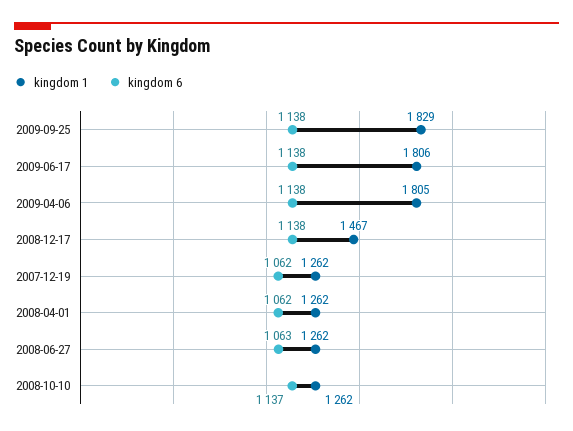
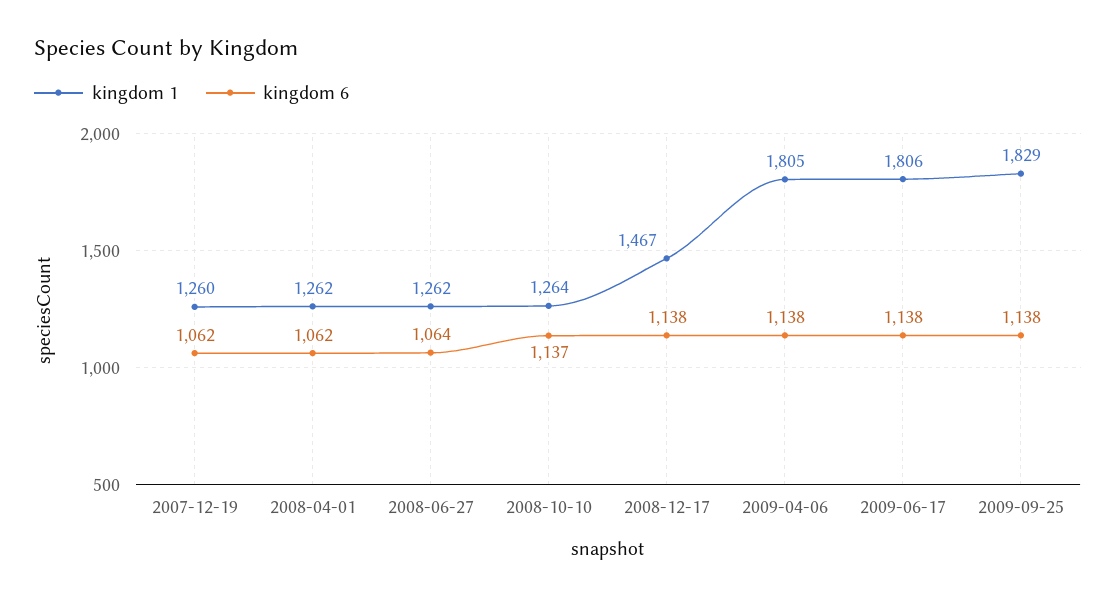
  {
    "kingdom 1": {
      "2009-09-25": 1829,
      "2009-06-17": 1806,
      "2009-04-06": 1805,
      "2008-12-17": 1467,
-     "2007-12-19": 1262,
+     "2007-12-19": 1260,
      "2008-04-01": 1262,
      "2008-06-27": 1262,
-     "2008-10-10": 1262
+     "2008-10-10": 1264
    },
    "kingdom 6": {
      "2009-09-25": 1138,
      "2009-06-17": 1138,
      "2009-04-06": 1138,
      "2008-12-17": 1138,
      "2007-12-19": 1062,
      "2008-04-01": 1062,
-     "2008-06-27": 1063,
+     "2008-06-27": 1064,
      "2008-10-10": 1137
    }
  }

